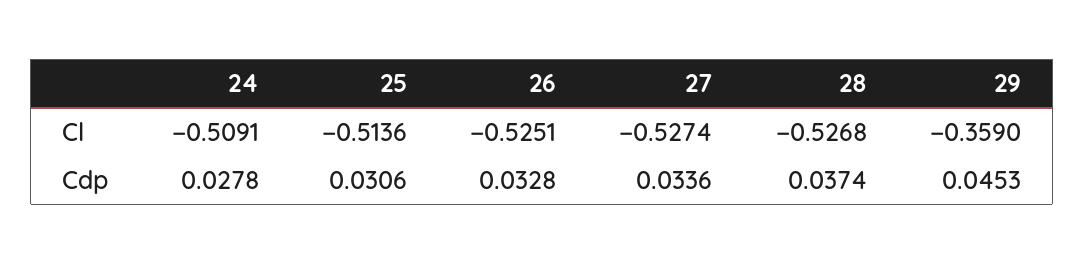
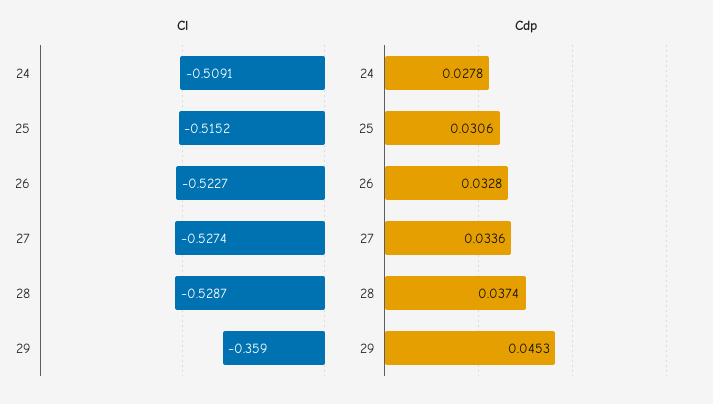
  {
    "Cl": {
      "24": -0.5091,
-     "25": -0.5136,
+     "25": -0.5152,
-     "26": -0.5251,
+     "26": -0.5227,
      "27": -0.5274,
-     "28": -0.5268,
+     "28": -0.5287,
      "29": -0.359
    },
    "Cdp": {
      "24": 0.0278,
      "25": 0.0306,
      "26": 0.0328,
      "27": 0.0336,
      "28": 0.0374,
      "29": 0.0453
    }
  }

